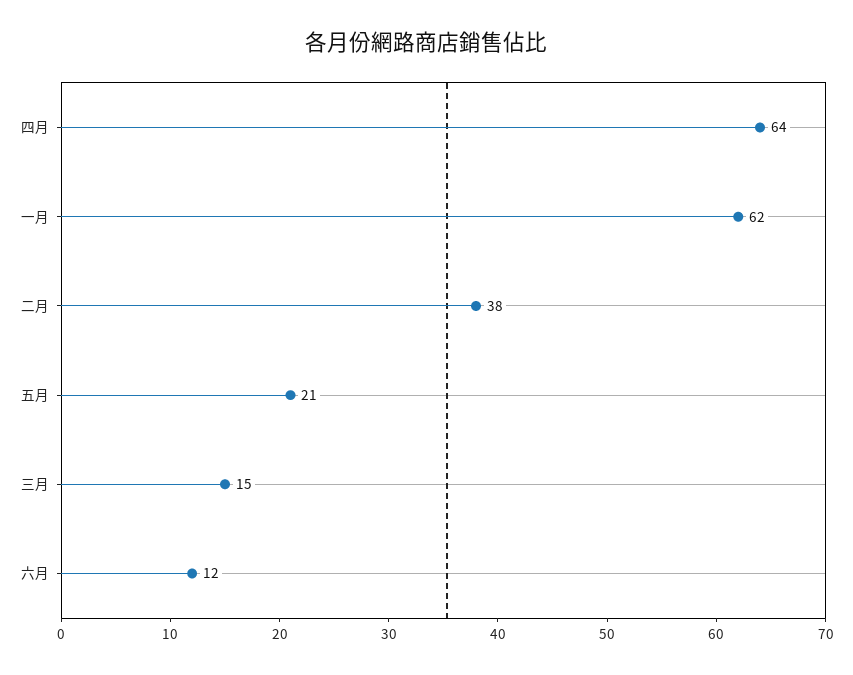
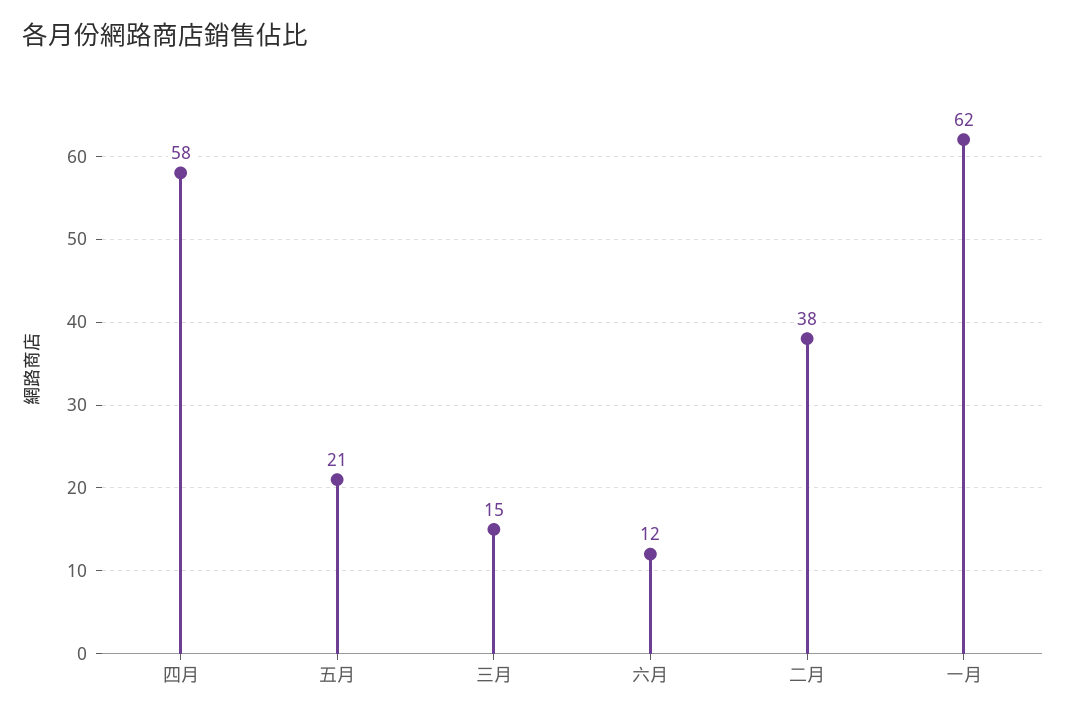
  {
-   "四月": 64,
+   "四月": 58,
    "一月": 62,
    "二月": 38,
    "五月": 21,
    "三月": 15,
    "六月": 12
  }

